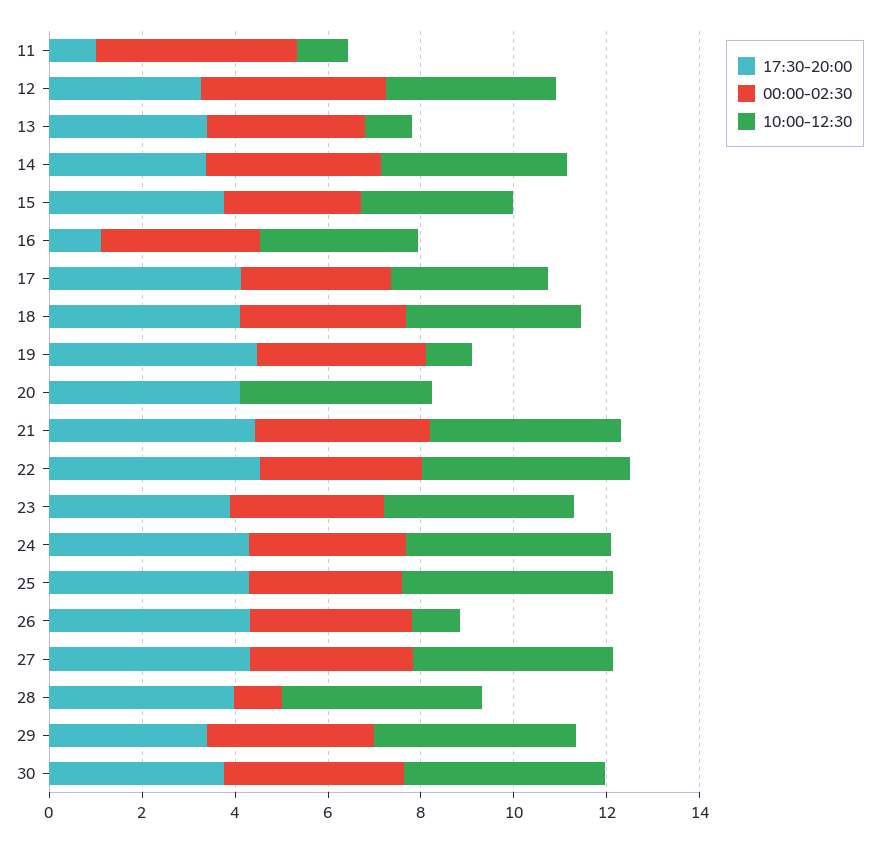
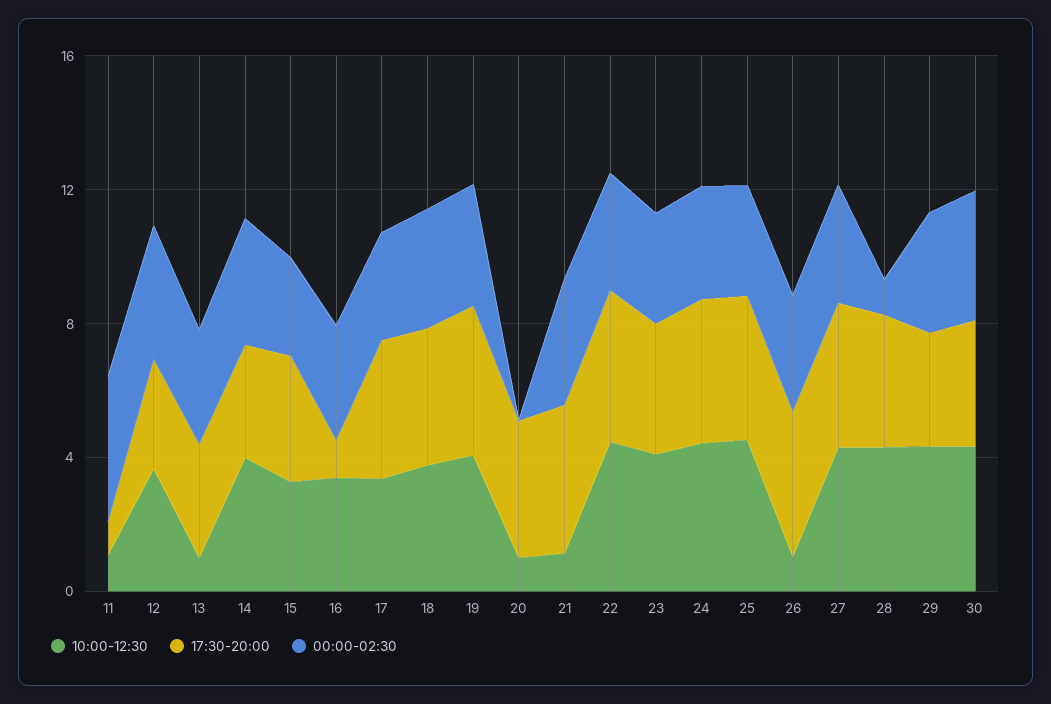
  {
    "17:30-20:00": {
      "11": 1,
      "12": 3.5,
      "13": 3.5,
      "14": 3.5,
      "15": 4,
      "16": 1,
      "17": 4,
      "18": 4,
      "19": 4.5,
      "20": 4,
      "21": 4.5,
      "22": 4.5,
      "23": 4,
      "24": 4.5,
      "25": 4.5,
      "26": 4.5,
      "27": 4.5,
      "28": 4,
      "29": 3.5,
      "30": 4
    },
    "00:00-02:30": {
      "11": 4.5,
      "12": 4,
      "13": 3.5,
      "14": 4,
      "15": 3,
      "16": 3.5,
      "17": 3,
      "18": 3.5,
      "19": 3.5,
      "20": 0,
      "21": 4,
      "22": 3.5,
      "23": 3.5,
      "24": 3.5,
      "25": 3.5,
      "26": 3.5,
      "27": 3.5,
      "28": 1,
      "29": 3.5,
      "30": 4
    },
    "10:00-12:30": {
      "11": 1,
      "12": 3.5,
      "13": 1,
      "14": 4,
      "15": 3.5,
      "16": 3.5,
      "17": 3.5,
      "18": 4,
-     "19": 1,
+     "19": 4,
-     "20": 4,
+     "20": 1,
-     "21": 4,
+     "21": 1,
      "22": 4.5,
      "23": 4,
      "24": 4.5,
      "25": 4.5,
      "26": 1,
      "27": 4.5,
      "28": 4.5,
      "29": 4.5,
      "30": 4.5
    }
  }

